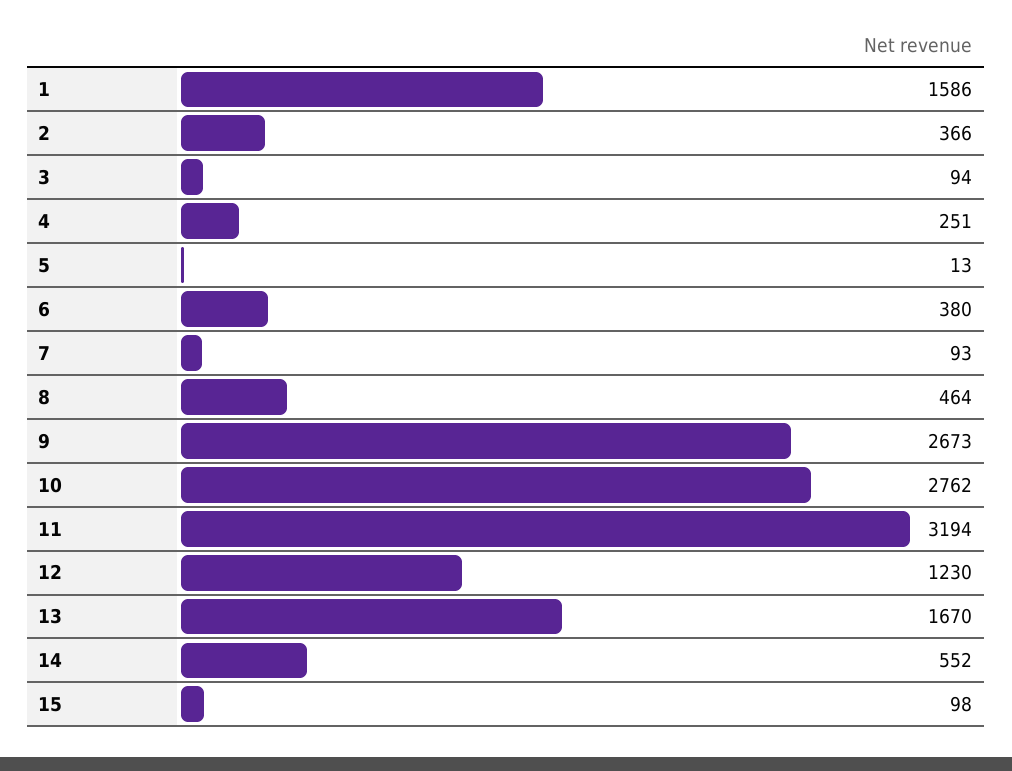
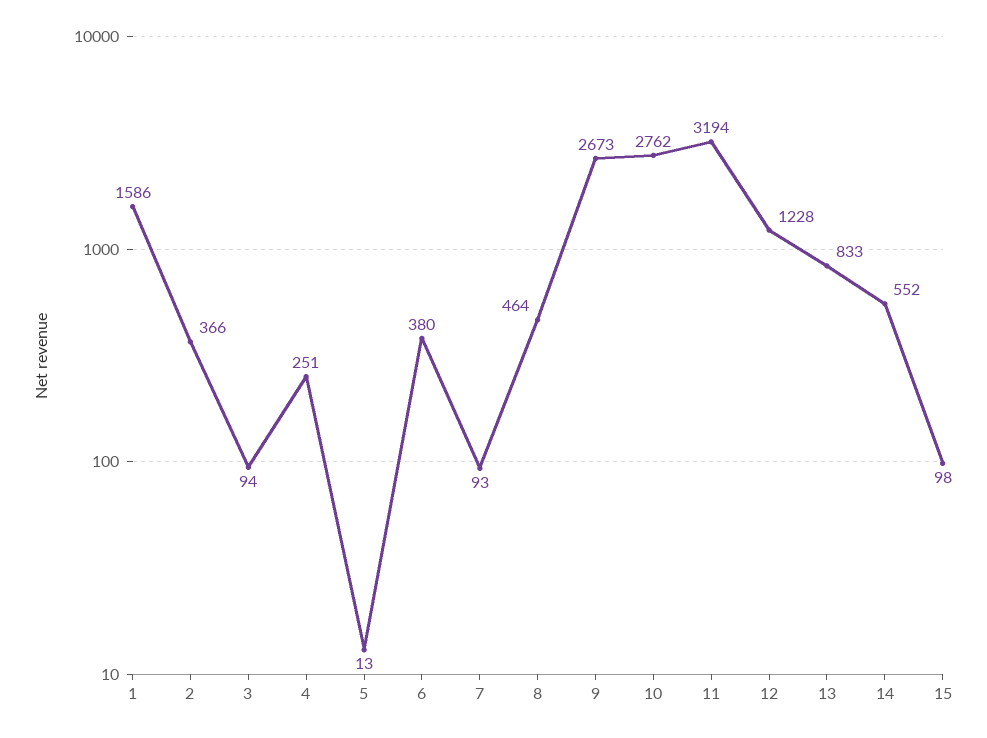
  {
    "1": 1586,
    "2": 366,
    "3": 94,
    "4": 251,
    "5": 13,
    "6": 380,
    "7": 93,
    "8": 464,
    "9": 2673,
    "10": 2762,
    "11": 3194,
-   "12": 1230,
+   "12": 1228,
-   "13": 1670,
+   "13": 833,
    "14": 552,
    "15": 98
  }

